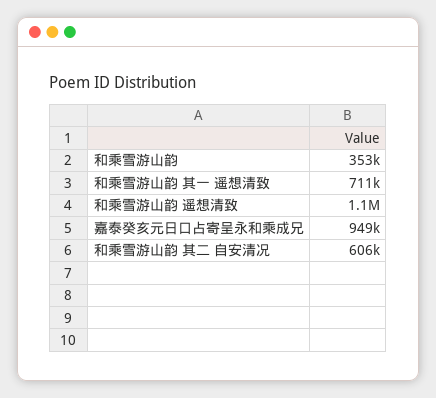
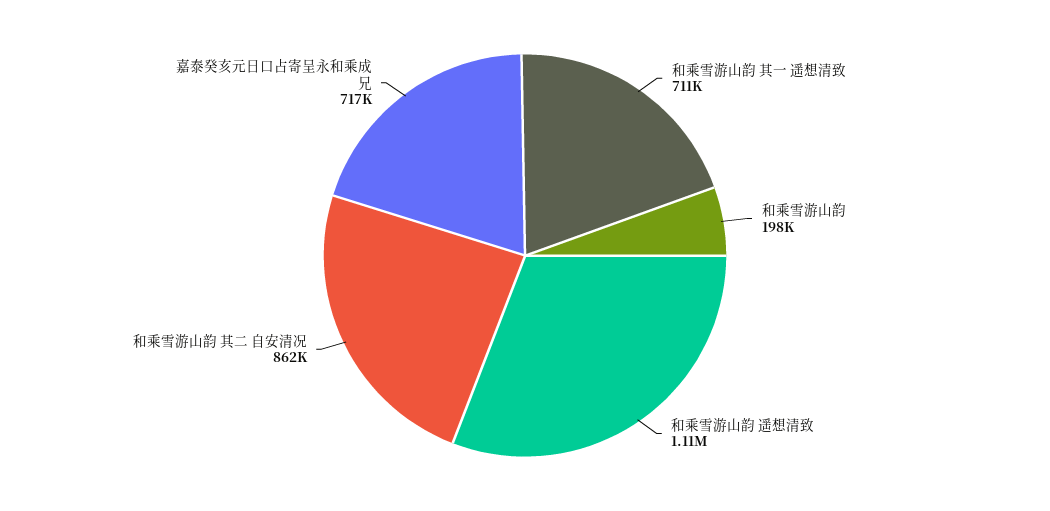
  {
-   "和乘雪游山韵": 353000,
+   "和乘雪游山韵": 198000,
    "和乘雪游山韵 其一 遥想清致": 711000,
    "和乘雪游山韵 遥想清致": 1110000,
-   "嘉泰癸亥元日口占寄呈永和乘成兄": 949000,
+   "嘉泰癸亥元日口占寄呈永和乘成兄": 717000,
-   "和乘雪游山韵 其二 自安清况": 606000
+   "和乘雪游山韵 其二 自安清况": 862000
  }

